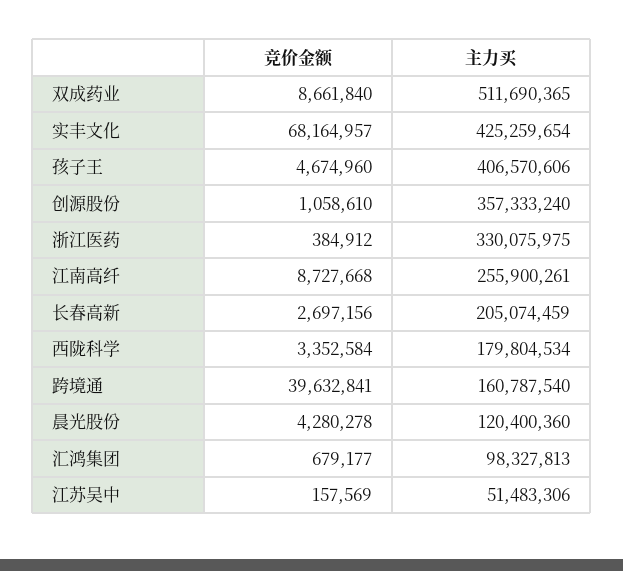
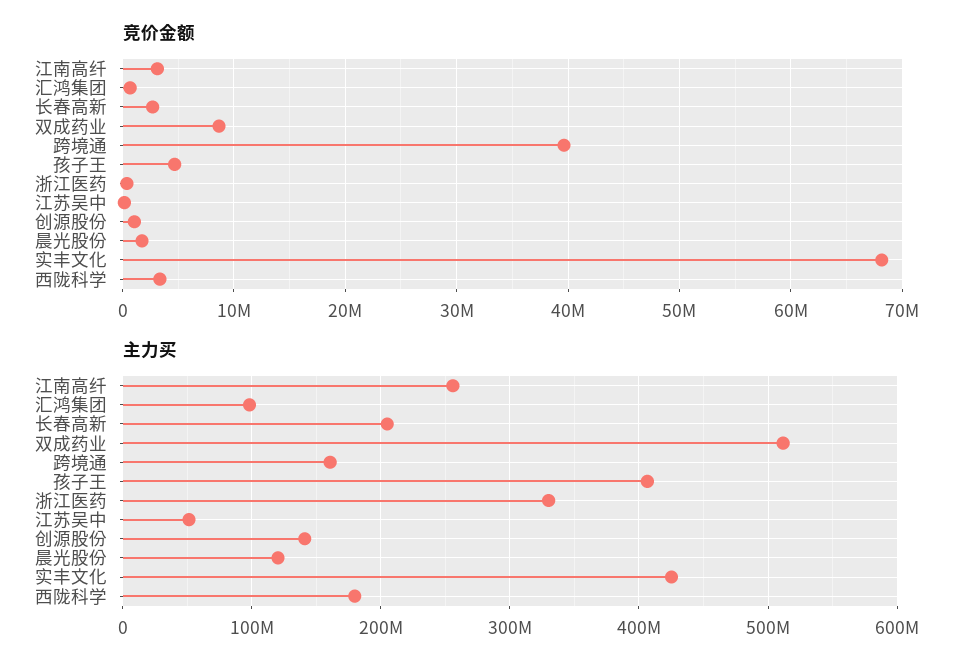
  {
    "竞价金额": {
      "双成药业": 8661840,
      "实丰文化": 68164957,
      "孩子王": 4674960,
      "创源股份": 1058610,
      "浙江医药": 384912,
-     "江南高纤": 8727668,
+     "江南高纤": 3000000,
      "长春高新": 2697156,
      "西陇科学": 3352584,
      "跨境通": 39632841,
-     "晨光股份": 4280278,
+     "晨光股份": 2000000,
      "汇鸿集团": 679177,
      "江苏吴中": 157569
    },
    "主力买": {
      "双成药业": 511690365,
      "实丰文化": 425259654,
      "孩子王": 406570606,
-     "创源股份": 357333240,
+     "创源股份": 140000000,
      "浙江医药": 330075975,
      "江南高纤": 255900261,
      "长春高新": 205074459,
      "西陇科学": 179804534,
      "跨境通": 160787540,
      "晨光股份": 120400360,
      "汇鸿集团": 98327813,
      "江苏吴中": 51483306
    }
  }

